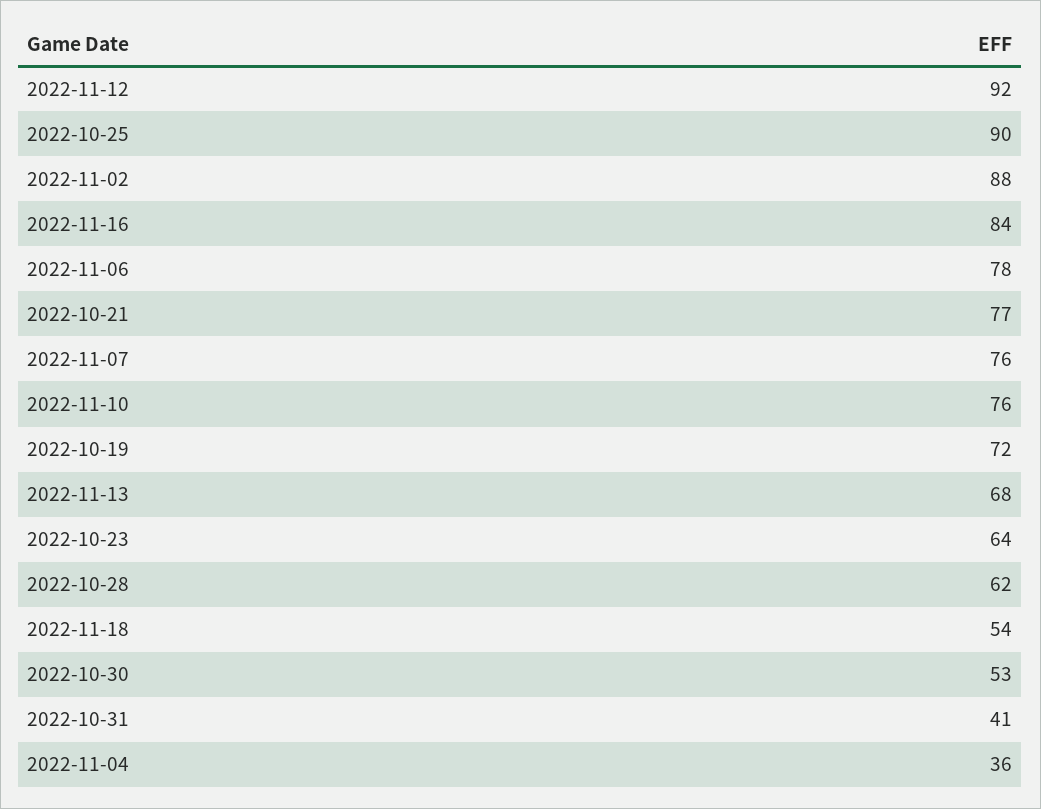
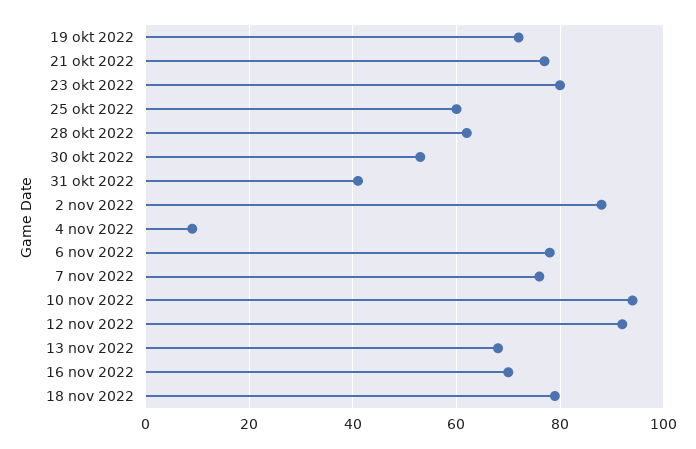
  {
    "2022-11-12": 92,
-   "2022-10-25": 90,
+   "2022-10-25": 60,
    "2022-11-02": 88,
-   "2022-11-16": 84,
+   "2022-11-16": 70,
    "2022-11-06": 78,
    "2022-10-21": 77,
    "2022-11-07": 76,
-   "2022-11-10": 76,
+   "2022-11-10": 95,
    "2022-10-19": 72,
    "2022-11-13": 68,
-   "2022-10-23": 64,
+   "2022-10-23": 80,
    "2022-10-28": 62,
-   "2022-11-18": 54,
+   "2022-11-18": 80,
    "2022-10-30": 53,
    "2022-10-31": 41,
-   "2022-11-04": 36
+   "2022-11-04": 10
  }

